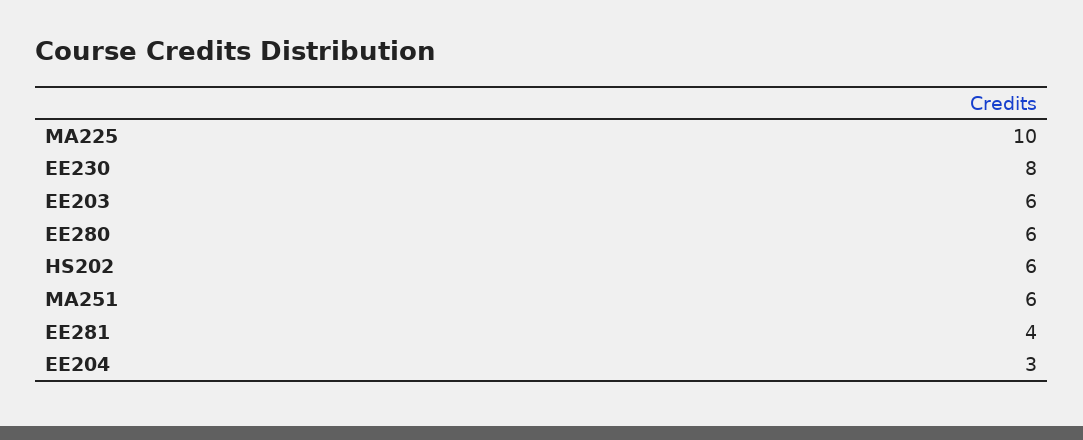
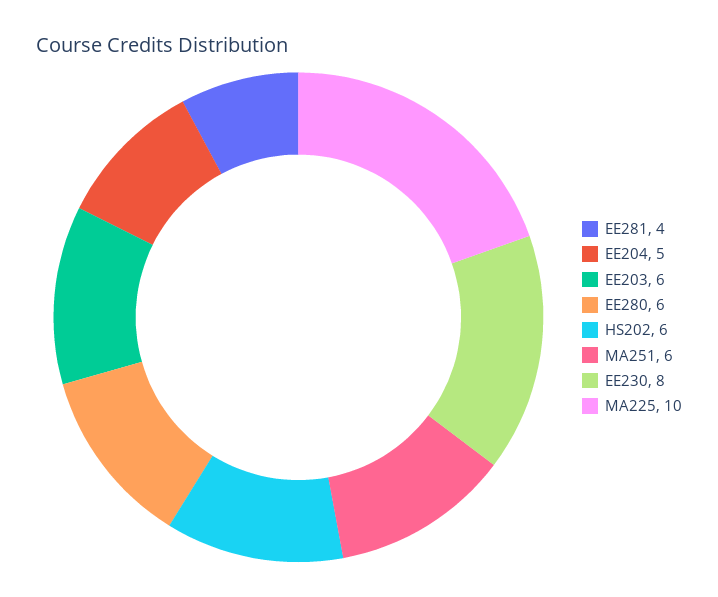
  {
    "MA225": 10,
    "EE230": 8,
    "EE203": 6,
    "EE280": 6,
    "HS202": 6,
    "MA251": 6,
    "EE281": 4,
-   "EE204": 3
+   "EE204": 5
  }

